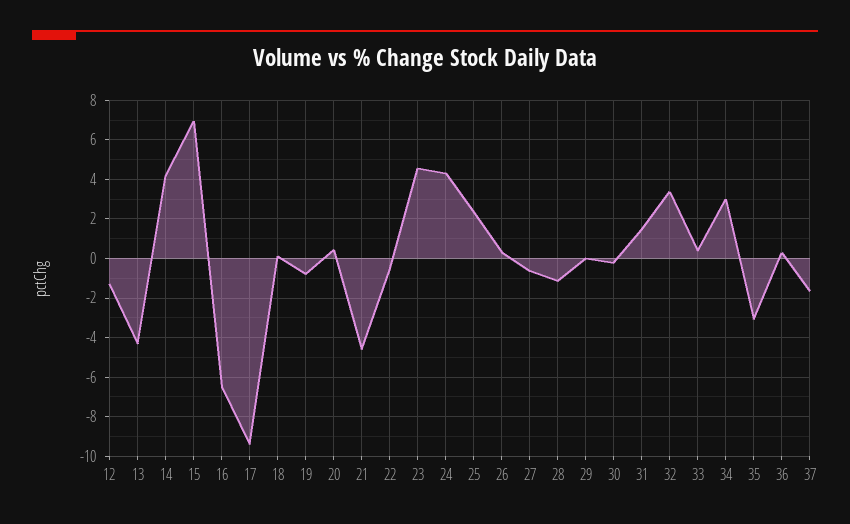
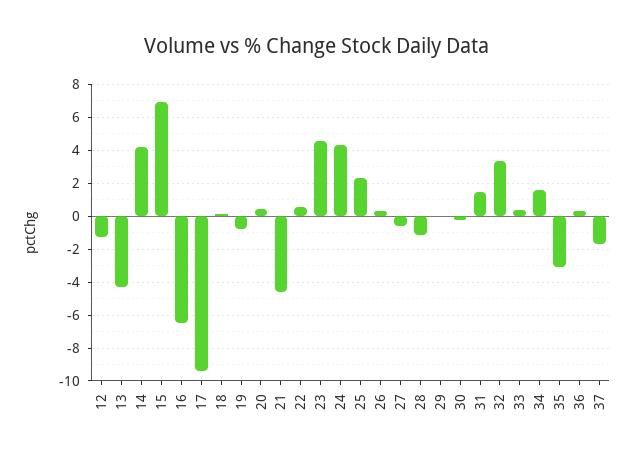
  {
    "12": -1.5,
    "13": -4.5,
    "14": 4,
    "15": 7,
    "16": -6.5,
    "17": -9.5,
    "18": 0,
    "19": -1,
    "20": 0.5,
    "21": -4.5,
-   "22": -0.5,
+   "22": 0.5,
    "23": 4.5,
    "24": 4.5,
    "25": 2.5,
    "26": 0.5,
    "27": -0.5,
    "28": -1,
    "29": 0,
    "30": 0,
    "31": 1.5,
    "32": 3.5,
    "33": 0.5,
-   "34": 3,
+   "34": 1.5,
    "35": -3,
    "36": 0.5,
    "37": -1.5
  }

